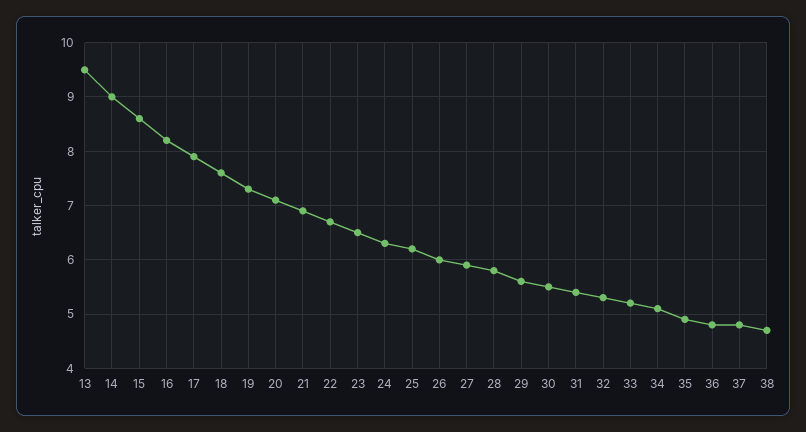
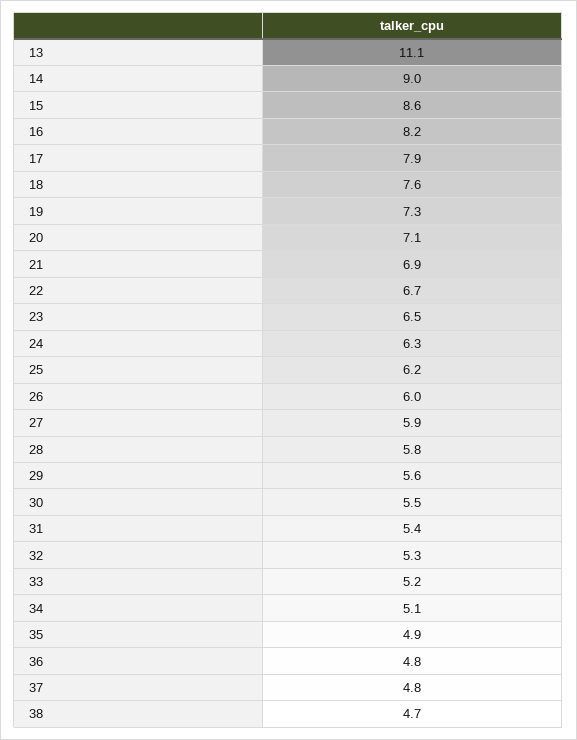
  {
-   "13": 9.5,
+   "13": 11.1,
    "14": 9,
    "15": 8.6,
    "16": 8.2,
    "17": 7.9,
    "18": 7.6,
    "19": 7.3,
    "20": 7.1,
    "21": 6.9,
    "22": 6.7,
    "23": 6.5,
    "24": 6.3,
    "25": 6.2,
    "26": 6,
    "27": 5.9,
    "28": 5.8,
    "29": 5.6,
    "30": 5.5,
    "31": 5.4,
    "32": 5.3,
    "33": 5.2,
    "34": 5.1,
    "35": 4.9,
    "36": 4.8,
    "37": 4.8,
    "38": 4.7
  }

